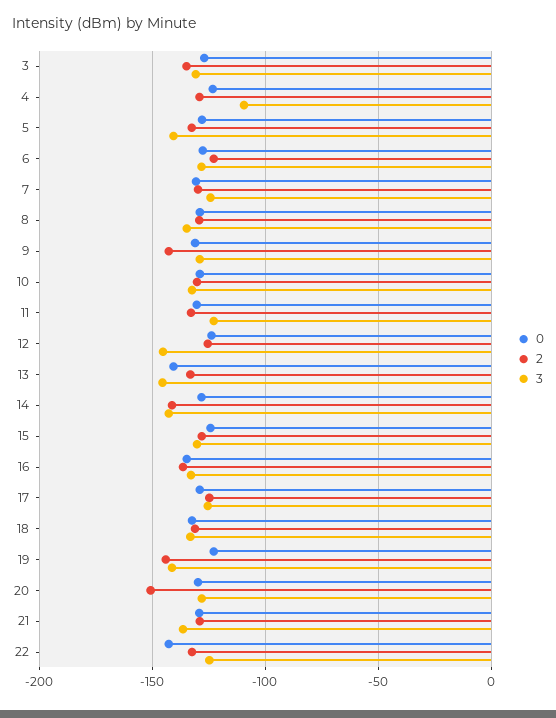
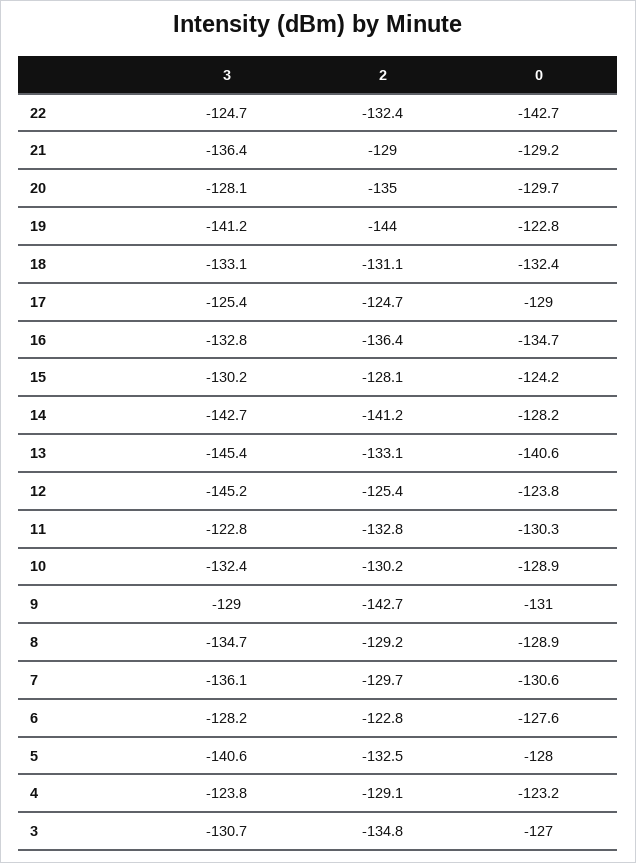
  {
    "0": {
      "3": -127,
      "4": -123.2,
      "5": -128,
      "6": -127.6,
      "7": -130.6,
      "8": -128.9,
      "9": -131,
      "10": -128.9,
      "11": -130.3,
      "12": -123.8,
      "13": -140.6,
      "14": -128.2,
      "15": -124.2,
      "16": -134.7,
      "17": -129,
      "18": -132.4,
      "19": -122.8,
      "20": -129.7,
      "21": -129.2,
      "22": -142.7
    },
    "2": {
      "3": -134.8,
      "4": -129.1,
      "5": -132.5,
      "6": -122.8,
      "7": -129.7,
      "8": -129.2,
      "9": -142.7,
      "10": -130.2,
      "11": -132.8,
      "12": -125.4,
      "13": -133.1,
      "14": -141.2,
      "15": -128.1,
      "16": -136.4,
      "17": -124.7,
      "18": -131.1,
      "19": -144,
-     "20": -150,
+     "20": -135,
      "21": -129,
      "22": -132.4
    },
    "3": {
      "3": -130.7,
-     "4": -110,
+     "4": -123.8,
      "5": -140.6,
      "6": -128.2,
-     "7": -125,
+     "7": -136.1,
      "8": -134.7,
      "9": -129,
      "10": -132.4,
      "11": -122.8,
      "12": -145.2,
      "13": -145.4,
      "14": -142.7,
      "15": -130.2,
      "16": -132.8,
      "17": -125.4,
      "18": -133.1,
      "19": -141.2,
      "20": -128.1,
      "21": -136.4,
      "22": -124.7
    }
  }

